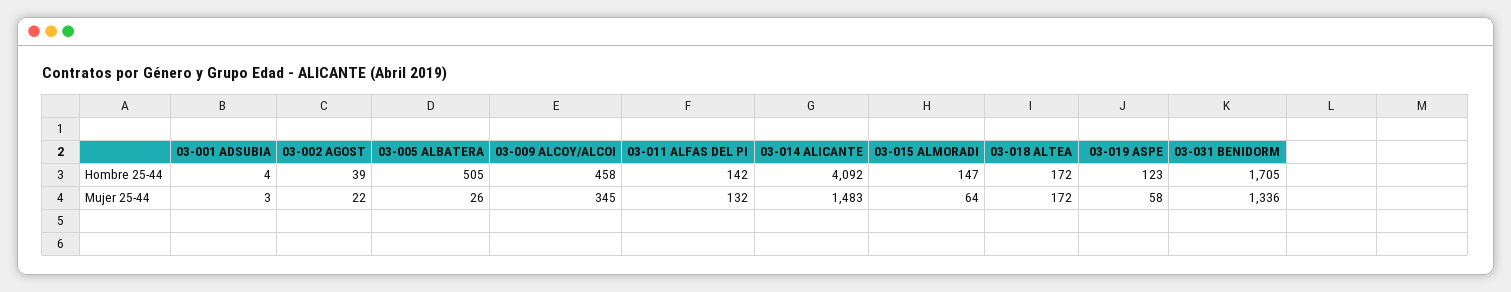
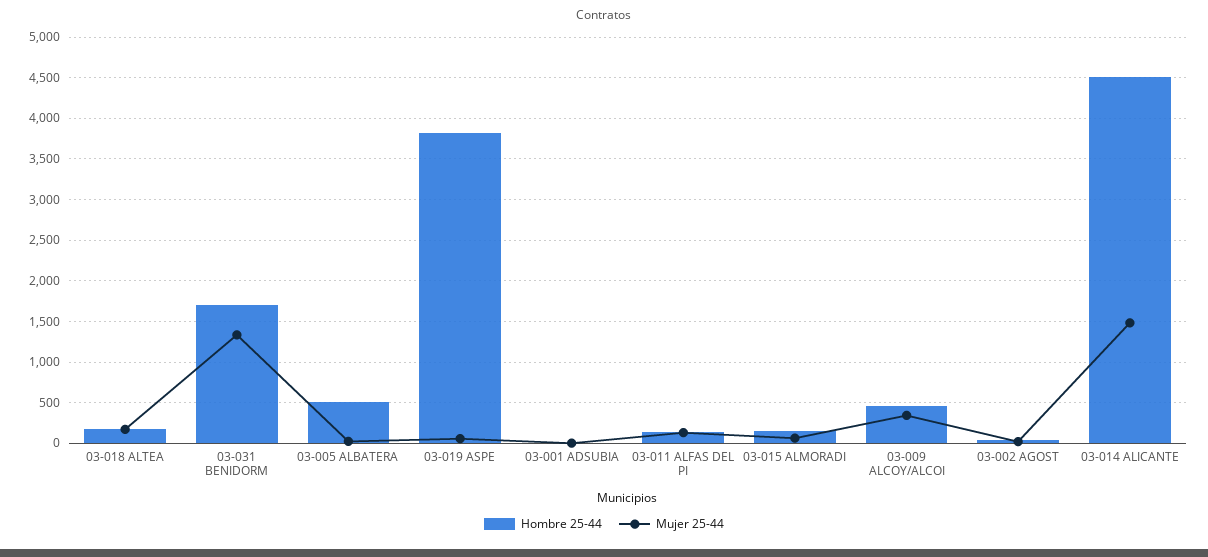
  {
    "Hombre 25-44": {
      "03-001 ADSUBIA": 4,
      "03-002 AGOST": 39,
      "03-005 ALBATERA": 505,
      "03-009 ALCOY/ALCOI": 458,
      "03-011 ALFAS DEL PI": 142,
-     "03-014 ALICANTE": 4092,
+     "03-014 ALICANTE": 4500,
      "03-015 ALMORADI": 147,
      "03-018 ALTEA": 172,
-     "03-019 ASPE": 123,
+     "03-019 ASPE": 3800,
      "03-031 BENIDORM": 1705
    },
    "Mujer 25-44": {
      "03-001 ADSUBIA": 3,
      "03-002 AGOST": 22,
      "03-005 ALBATERA": 26,
      "03-009 ALCOY/ALCOI": 345,
      "03-011 ALFAS DEL PI": 132,
      "03-014 ALICANTE": 1483,
      "03-015 ALMORADI": 64,
      "03-018 ALTEA": 172,
      "03-019 ASPE": 58,
      "03-031 BENIDORM": 1336
    }
  }

